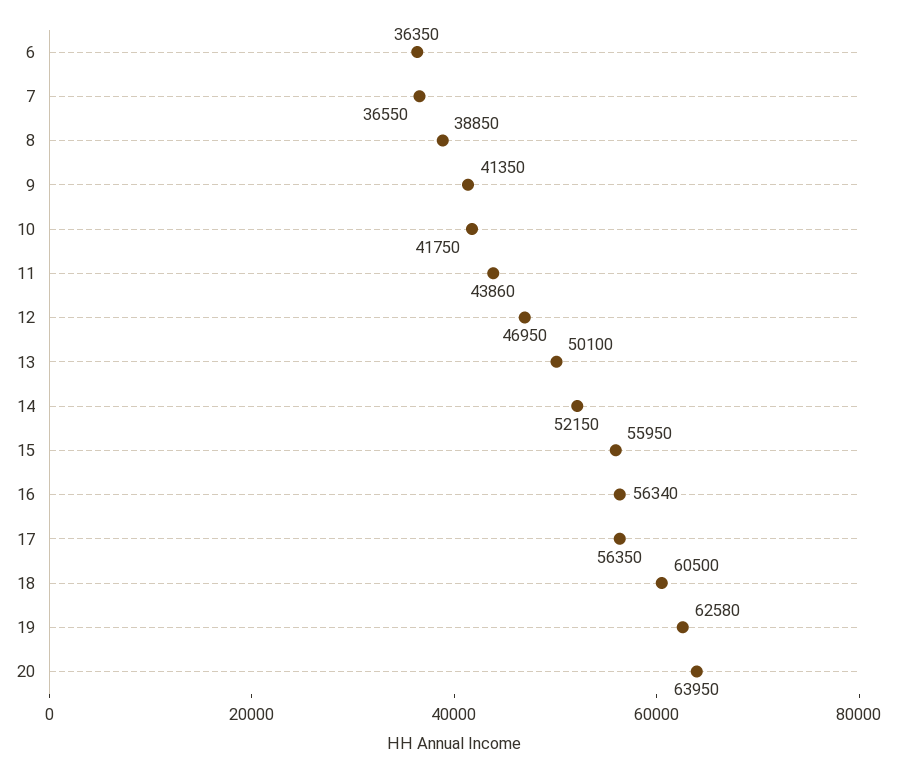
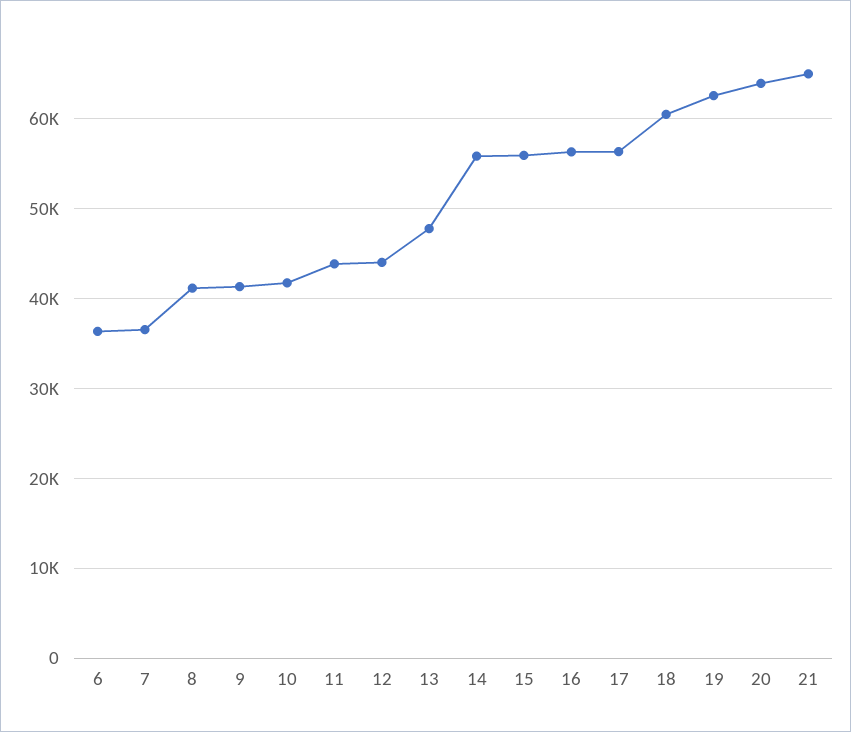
  {
    "6": 36350,
    "7": 36550,
-   "8": 38850,
+   "8": 41000,
    "9": 41350,
    "10": 41750,
    "11": 43860,
-   "12": 46950,
+   "12": 44000,
-   "13": 50100,
+   "13": 48000,
-   "14": 52150,
+   "14": 56000,
    "15": 55950,
    "16": 56340,
    "17": 56350,
    "18": 60500,
    "19": 62580,
-   "20": 63950
+   "20": 63950,
+   "21": 65000
  }

